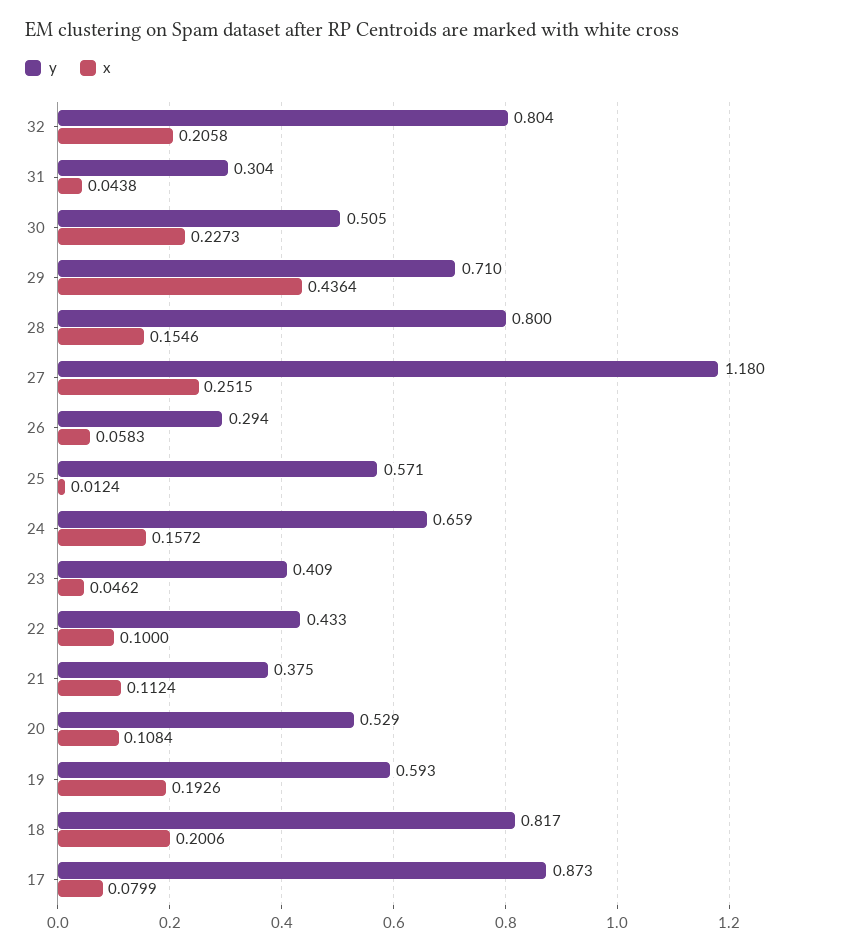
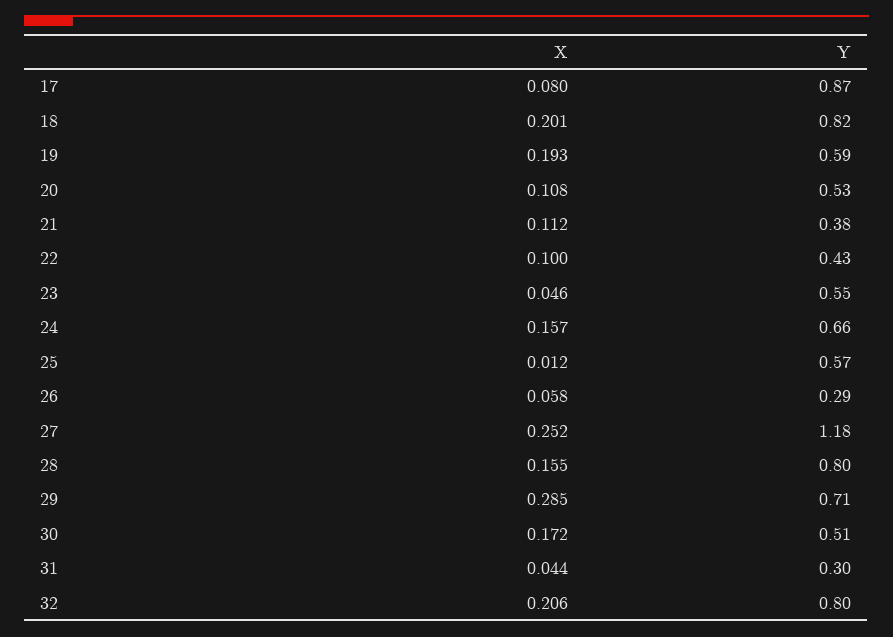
  {
    "y": {
      "32": 0.804,
      "31": 0.304,
      "30": 0.505,
      "29": 0.71,
      "28": 0.8,
      "27": 1.18,
      "26": 0.294,
      "25": 0.571,
      "24": 0.659,
-     "23": 0.409,
+     "23": 0.55,
      "22": 0.433,
      "21": 0.375,
      "20": 0.529,
      "19": 0.593,
      "18": 0.817,
      "17": 0.873
    },
    "x": {
      "32": 0.2058,
      "31": 0.0438,
-     "30": 0.2273,
+     "30": 0.172,
-     "29": 0.4364,
+     "29": 0.285,
      "28": 0.1546,
      "27": 0.2515,
      "26": 0.0583,
      "25": 0.0124,
      "24": 0.1572,
      "23": 0.0462,
      "22": 0.1,
      "21": 0.1124,
      "20": 0.1084,
      "19": 0.1926,
      "18": 0.2006,
      "17": 0.0799
    }
  }

